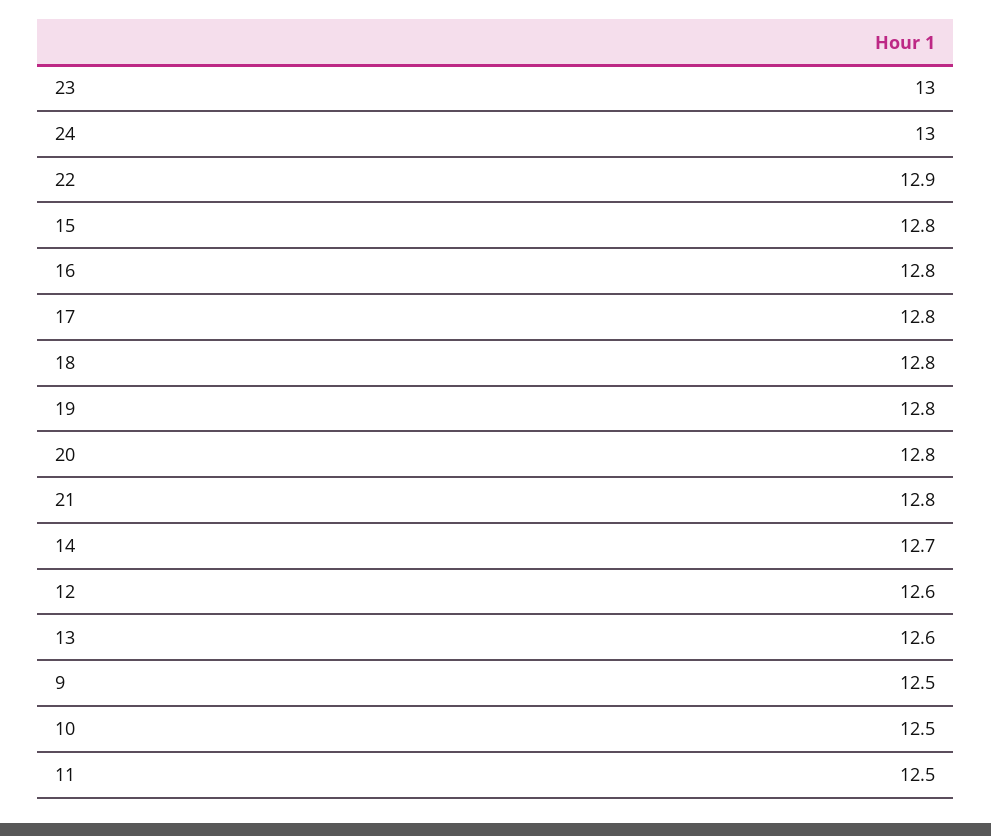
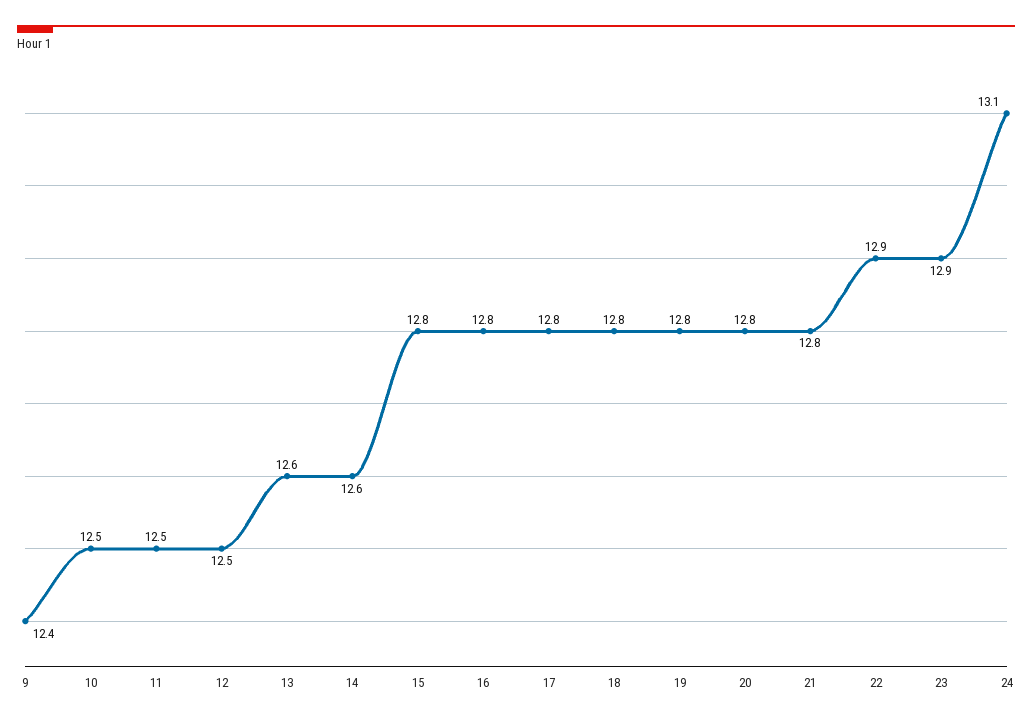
  {
-   "23": 13,
+   "23": 12.9,
-   "24": 13,
+   "24": 13.1,
    "22": 12.9,
    "15": 12.8,
    "16": 12.8,
    "17": 12.8,
    "18": 12.8,
    "19": 12.8,
    "20": 12.8,
    "21": 12.8,
-   "14": 12.7,
+   "14": 12.6,
-   "12": 12.6,
+   "12": 12.5,
    "13": 12.6,
-   "9": 12.5,
+   "9": 12.4,
    "10": 12.5,
    "11": 12.5
  }

